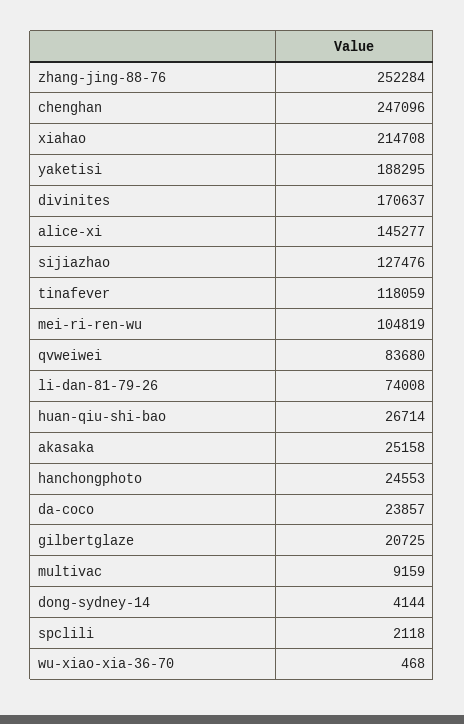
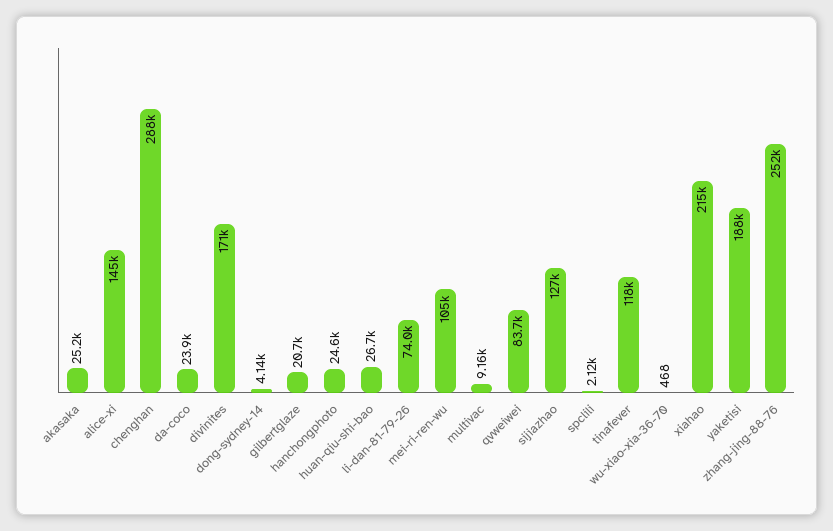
  {
    "zhang-jing-88-76": 252284,
-   "chenghan": 247096,
+   "chenghan": 288000,
    "xiahao": 214708,
    "yaketisi": 188295,
    "divinites": 170637,
    "alice-xi": 145277,
    "sijiazhao": 127476,
    "tinafever": 118059,
    "mei-ri-ren-wu": 104819,
    "qvweiwei": 83680,
    "li-dan-81-79-26": 74008,
    "huan-qiu-shi-bao": 26714,
    "akasaka": 25158,
    "hanchongphoto": 24553,
    "da-coco": 23857,
    "gilbertglaze": 20725,
    "multivac": 9159,
    "dong-sydney-14": 4144,
    "spclili": 2118,
    "wu-xiao-xia-36-70": 468
  }

